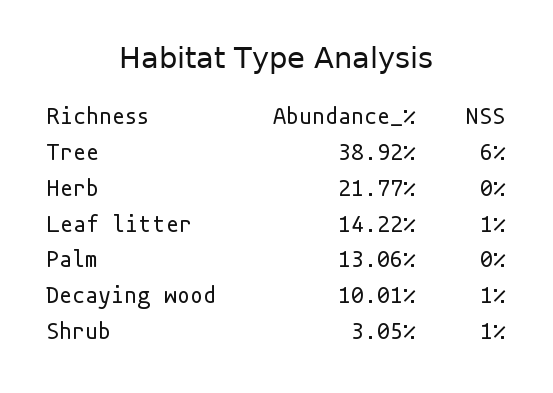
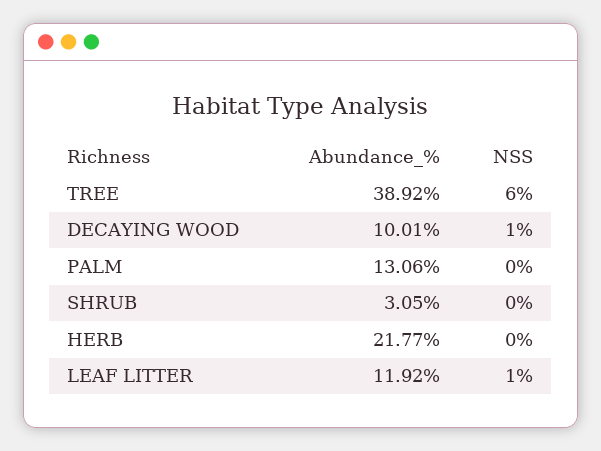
  {
    "Abundance_%": {
      "Tree": 38.92,
      "Herb": 21.77,
-     "Leaf litter": 14.22,
+     "Leaf litter": 11.92,
      "Palm": 13.06,
      "Decaying wood": 10.01,
      "Shrub": 3.05
    },
    "NSS": {
      "Tree": 6,
      "Herb": 0,
      "Leaf litter": 1,
      "Palm": 0,
      "Decaying wood": 1,
-     "Shrub": 1
+     "Shrub": 0
    }
  }

